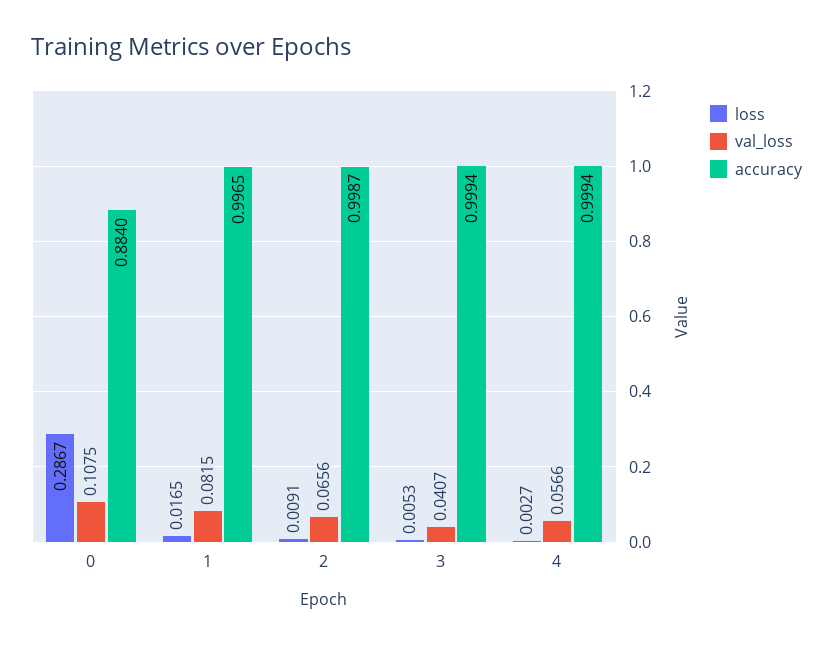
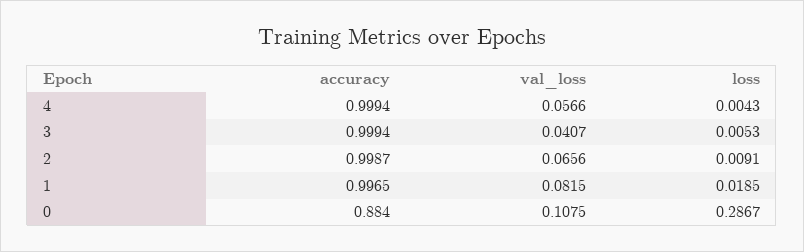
  {
    "loss": {
      "0": 0.2867,
-     "1": 0.0165,
+     "1": 0.0185,
      "2": 0.0091,
      "3": 0.0053,
-     "4": 0.0027
+     "4": 0.0043
    },
    "val_loss": {
      "0": 0.1075,
      "1": 0.0815,
      "2": 0.0656,
      "3": 0.0407,
      "4": 0.0566
    },
    "accuracy": {
      "0": 0.884,
      "1": 0.9965,
      "2": 0.9987,
      "3": 0.9994,
      "4": 0.9994
    }
  }

